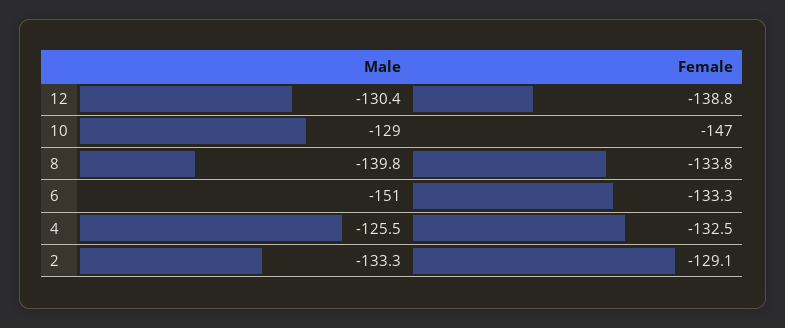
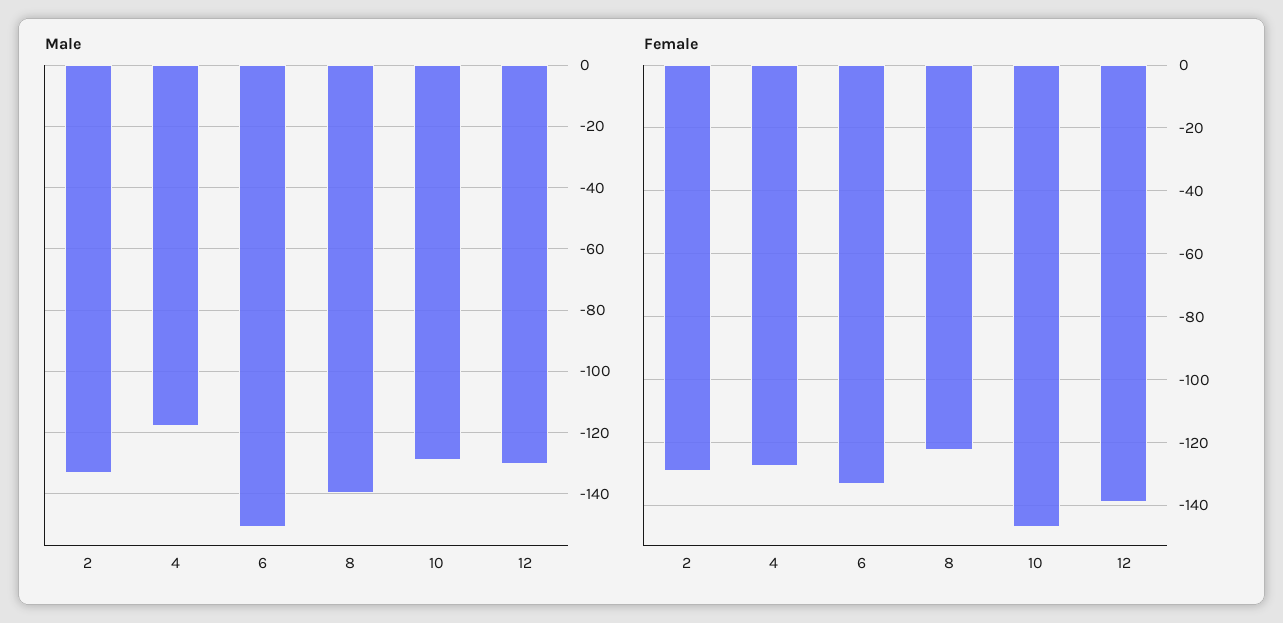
  {
    "Male": {
      "12": -130.4,
      "10": -129,
      "8": -139.8,
      "6": -151,
-     "4": -125.5,
+     "4": -118,
      "2": -133.3
    },
    "Female": {
      "12": -138.8,
      "10": -147,
-     "8": -133.8,
+     "8": -122,
      "6": -133.3,
-     "4": -132.5,
+     "4": -128,
      "2": -129.1
    }
  }

